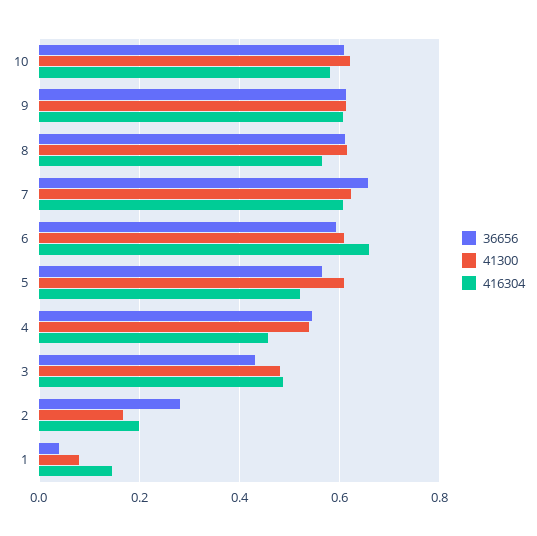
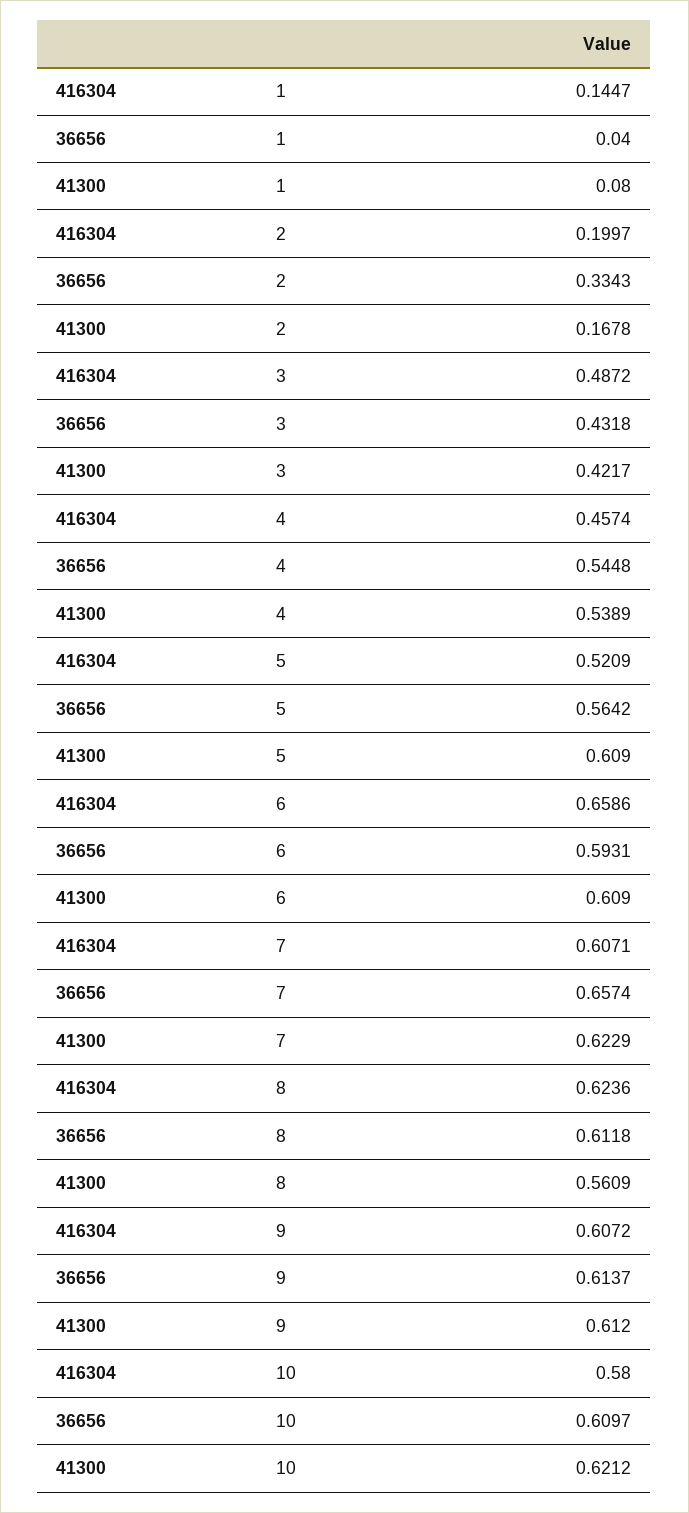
  {
    "36656": {
      "10": 0.6097,
      "9": 0.6137,
      "8": 0.6118,
      "7": 0.6574,
      "6": 0.5931,
      "5": 0.5642,
      "4": 0.5448,
      "3": 0.4318,
-     "2": 0.28,
+     "2": 0.3343,
      "1": 0.04
    },
    "41300": {
      "10": 0.6212,
      "9": 0.612,
-     "8": 0.62,
+     "8": 0.5609,
      "7": 0.6229,
      "6": 0.609,
      "5": 0.609,
      "4": 0.5389,
-     "3": 0.48,
+     "3": 0.4217,
      "2": 0.1678,
      "1": 0.08
    },
    "416304": {
      "10": 0.58,
      "9": 0.6072,
-     "8": 0.56,
+     "8": 0.6236,
      "7": 0.6071,
      "6": 0.6586,
      "5": 0.5209,
      "4": 0.4574,
      "3": 0.4872,
      "2": 0.1997,
      "1": 0.1447
    }
  }

